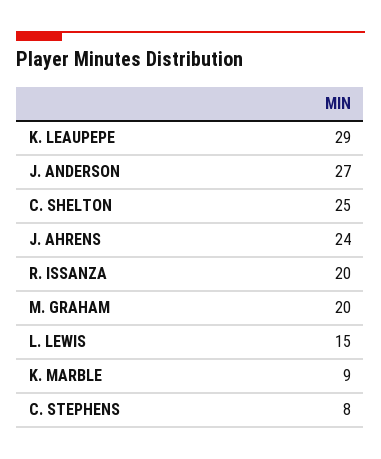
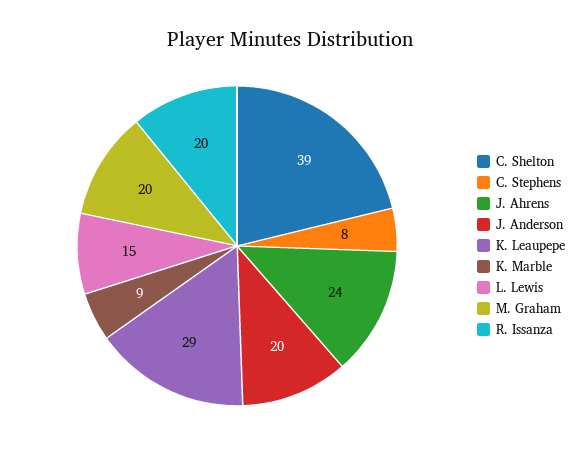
  {
    "K. LEAUPEPE": 29,
-   "J. ANDERSON": 27,
+   "J. ANDERSON": 20,
-   "C. SHELTON": 25,
+   "C. SHELTON": 39,
    "J. AHRENS": 24,
    "R. ISSANZA": 20,
    "M. GRAHAM": 20,
    "L. LEWIS": 15,
    "K. MARBLE": 9,
    "C. STEPHENS": 8
  }

